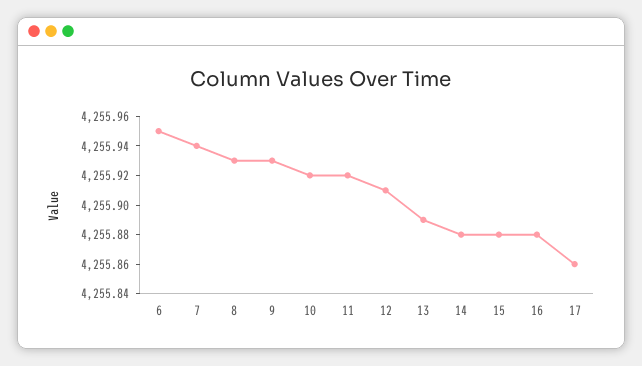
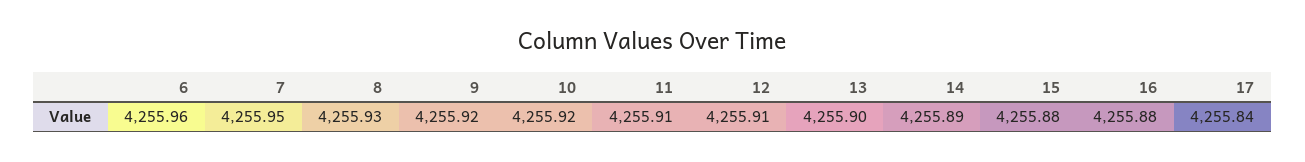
  {
-   "6": 4255.95,
+   "6": 4255.96,
-   "7": 4255.94,
+   "7": 4255.95,
    "8": 4255.93,
-   "9": 4255.93,
+   "9": 4255.92,
    "10": 4255.92,
-   "11": 4255.92,
+   "11": 4255.91,
    "12": 4255.91,
-   "13": 4255.89,
+   "13": 4255.9,
-   "14": 4255.88,
+   "14": 4255.89,
    "15": 4255.88,
    "16": 4255.88,
-   "17": 4255.86
+   "17": 4255.84
  }

